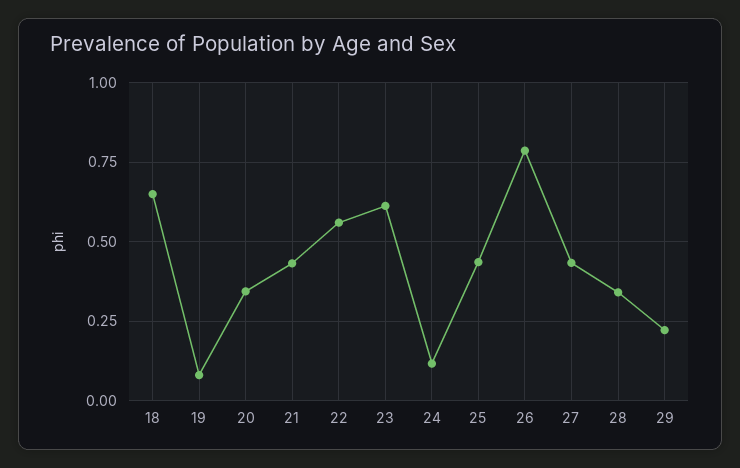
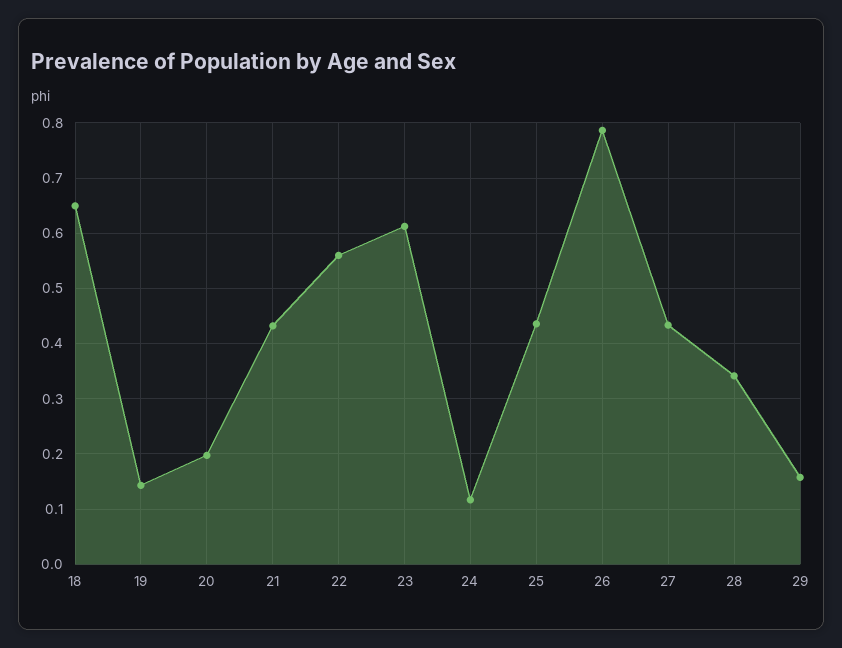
  {
    "18": 0.64,
-   "19": 0.075,
+   "19": 0.14,
-   "20": 0.35,
+   "20": 0.2,
    "21": 0.44,
    "22": 0.56,
    "23": 0.62,
    "24": 0.12,
    "25": 0.44,
    "26": 0.78,
    "27": 0.44,
    "28": 0.34,
-   "29": 0.225
+   "29": 0.16
  }

